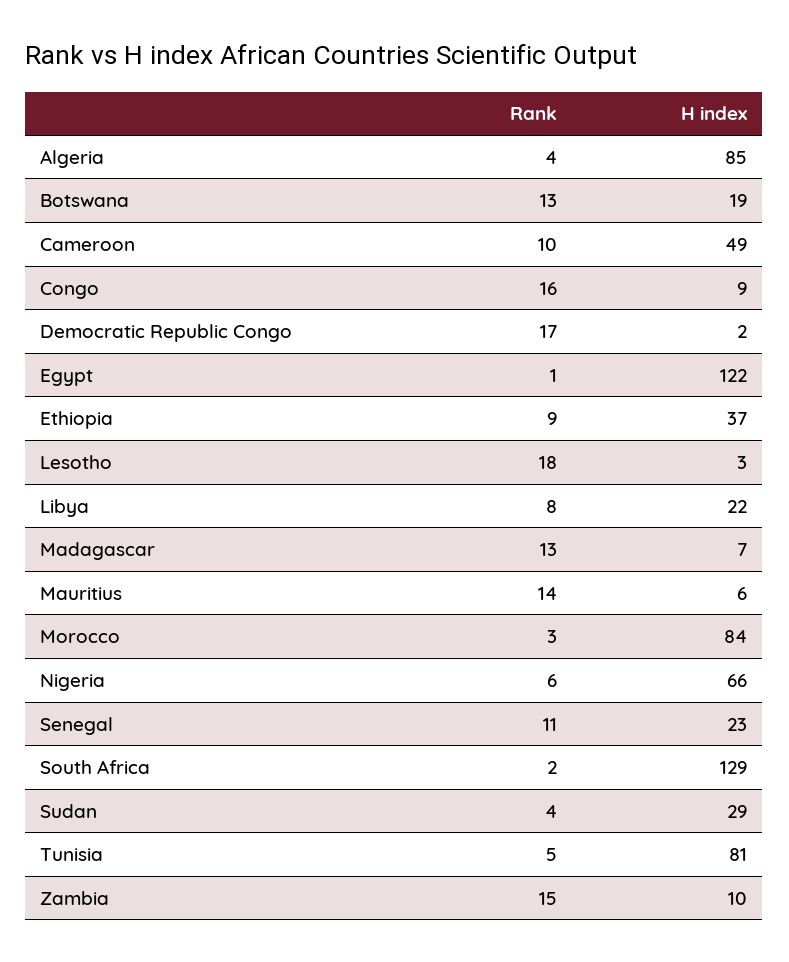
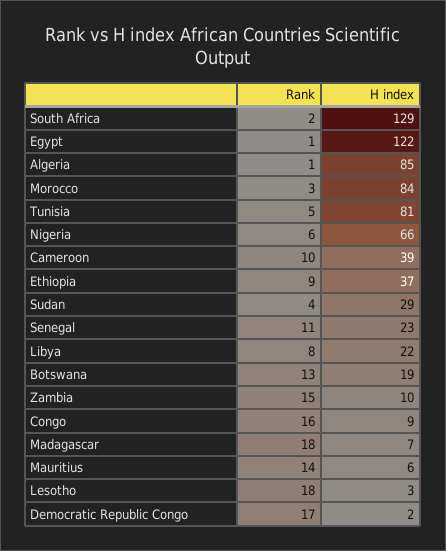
  {
    "Rank": {
-     "Algeria": 4,
+     "Algeria": 1,
      "Botswana": 13,
      "Cameroon": 10,
      "Congo": 16,
      "Democratic Republic Congo": 17,
      "Egypt": 1,
      "Ethiopia": 9,
      "Lesotho": 18,
      "Libya": 8,
-     "Madagascar": 13,
+     "Madagascar": 18,
      "Mauritius": 14,
      "Morocco": 3,
      "Nigeria": 6,
      "Senegal": 11,
      "South Africa": 2,
      "Sudan": 4,
      "Tunisia": 5,
      "Zambia": 15
    },
    "H index": {
      "Algeria": 85,
      "Botswana": 19,
-     "Cameroon": 49,
+     "Cameroon": 39,
      "Congo": 9,
      "Democratic Republic Congo": 2,
      "Egypt": 122,
      "Ethiopia": 37,
      "Lesotho": 3,
      "Libya": 22,
      "Madagascar": 7,
      "Mauritius": 6,
      "Morocco": 84,
      "Nigeria": 66,
      "Senegal": 23,
      "South Africa": 129,
      "Sudan": 29,
      "Tunisia": 81,
      "Zambia": 10
    }
  }

